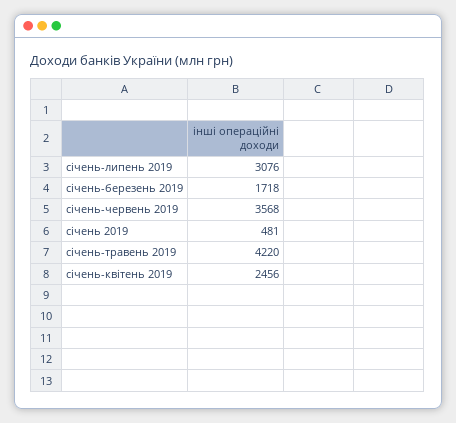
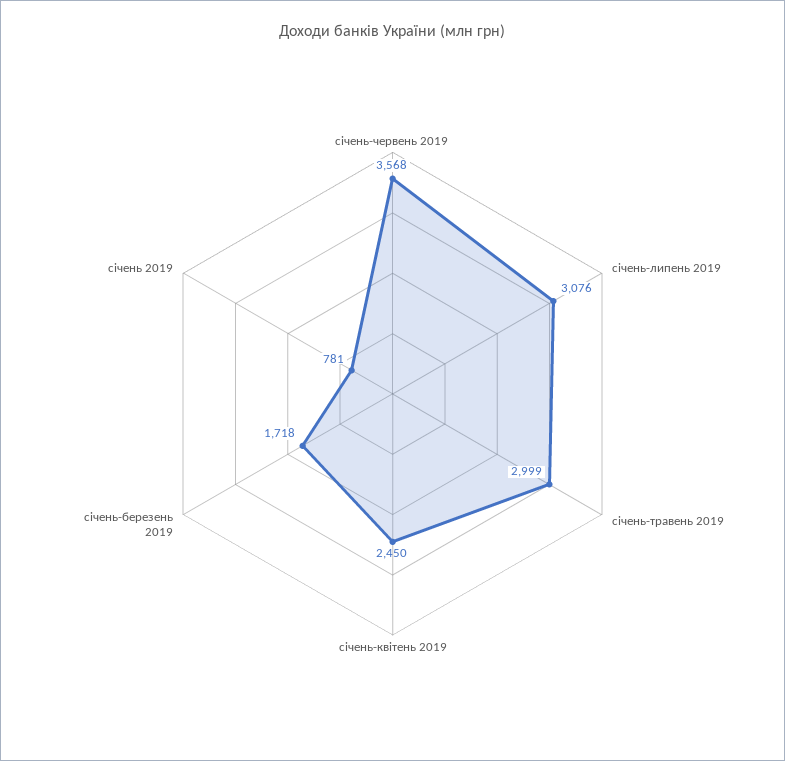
  {
    "січень-липень 2019": 3076,
    "січень-березень 2019": 1718,
    "січень-червень 2019": 3568,
-   "січень 2019": 481,
+   "січень 2019": 781,
-   "січень-травень 2019": 4220,
+   "січень-травень 2019": 2999,
-   "січень-квітень 2019": 2456
+   "січень-квітень 2019": 2450
  }

